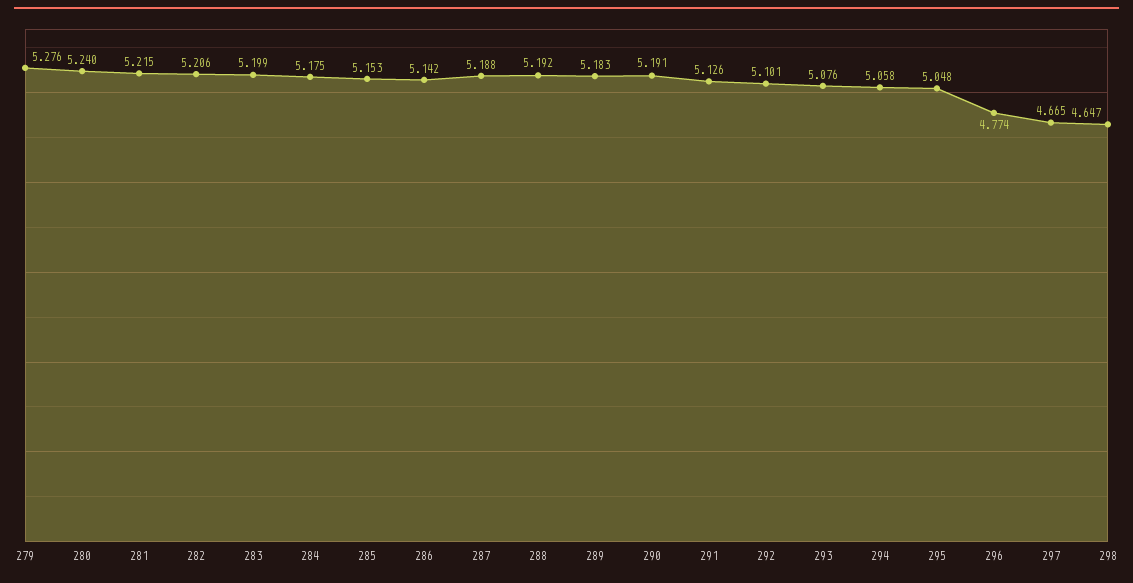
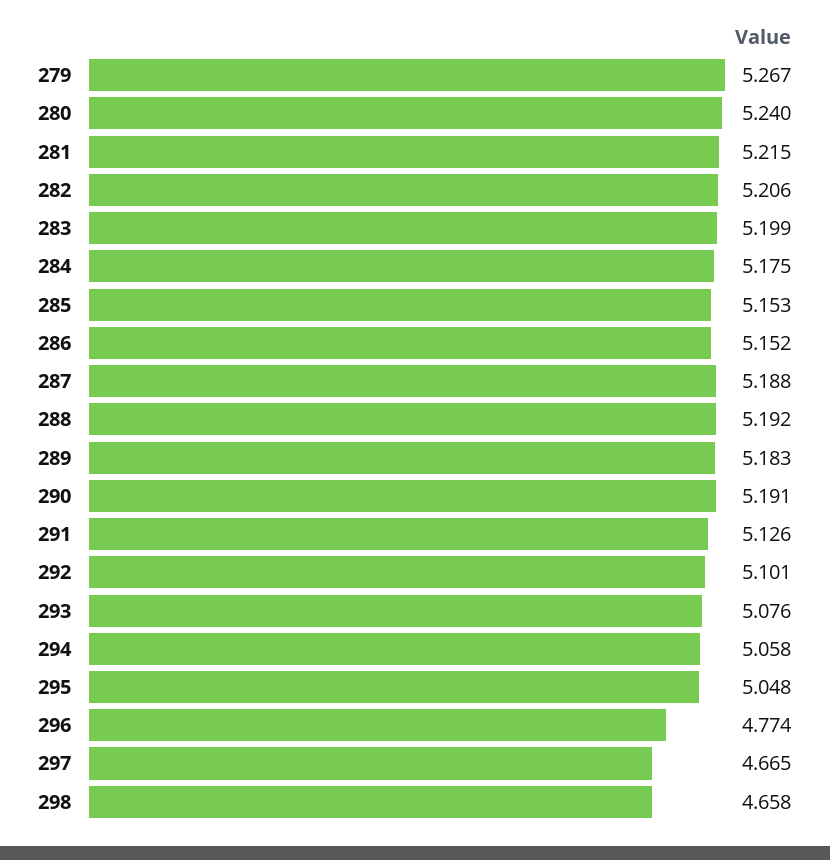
  {
-   "279": 5.276,
+   "279": 5.267,
    "280": 5.24,
    "281": 5.215,
    "282": 5.206,
    "283": 5.199,
    "284": 5.175,
    "285": 5.153,
-   "286": 5.142,
+   "286": 5.152,
    "287": 5.188,
    "288": 5.192,
    "289": 5.183,
    "290": 5.191,
    "291": 5.126,
    "292": 5.101,
    "293": 5.076,
    "294": 5.058,
    "295": 5.048,
    "296": 4.774,
    "297": 4.665,
-   "298": 4.647
+   "298": 4.658
  }

